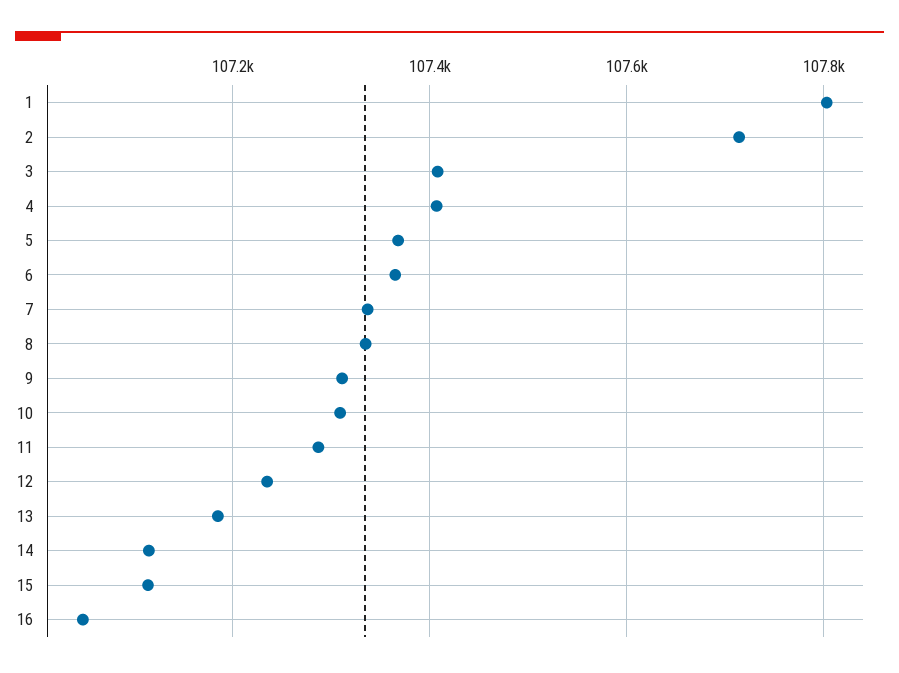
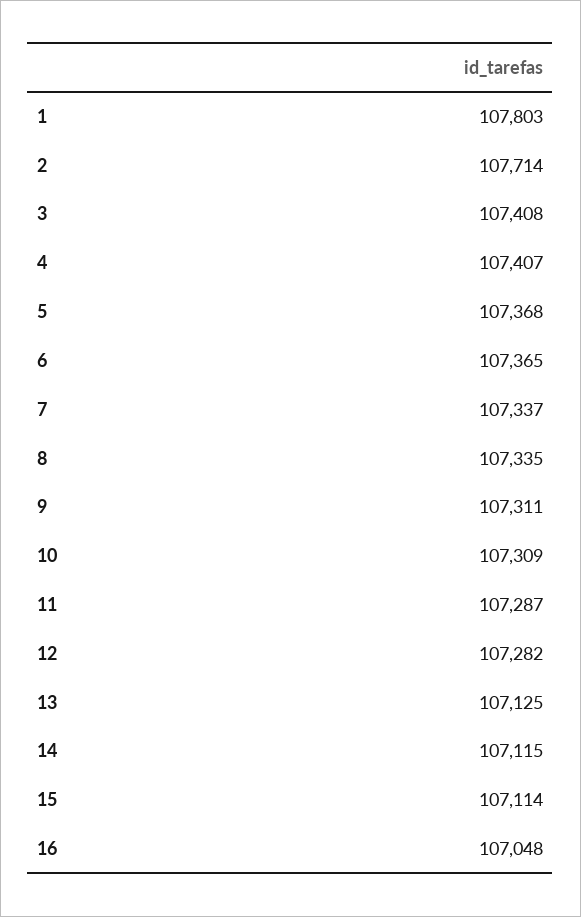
  {
    "1": 107803,
    "2": 107714,
    "3": 107408,
    "4": 107407,
    "5": 107368,
    "6": 107365,
    "7": 107337,
    "8": 107335,
    "9": 107311,
    "10": 107309,
    "11": 107287,
-   "12": 107240,
+   "12": 107282,
-   "13": 107180,
+   "13": 107125,
    "14": 107115,
    "15": 107114,
    "16": 107048
  }

